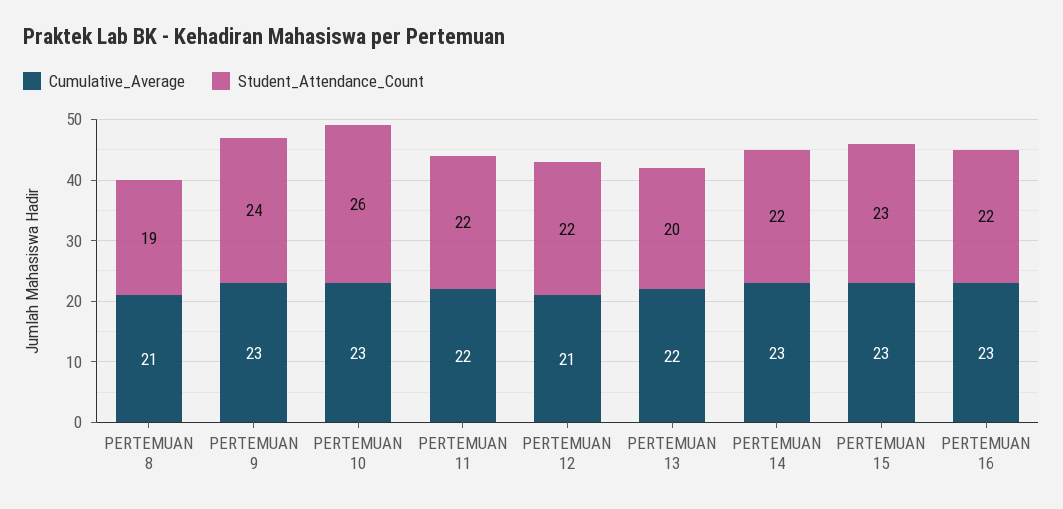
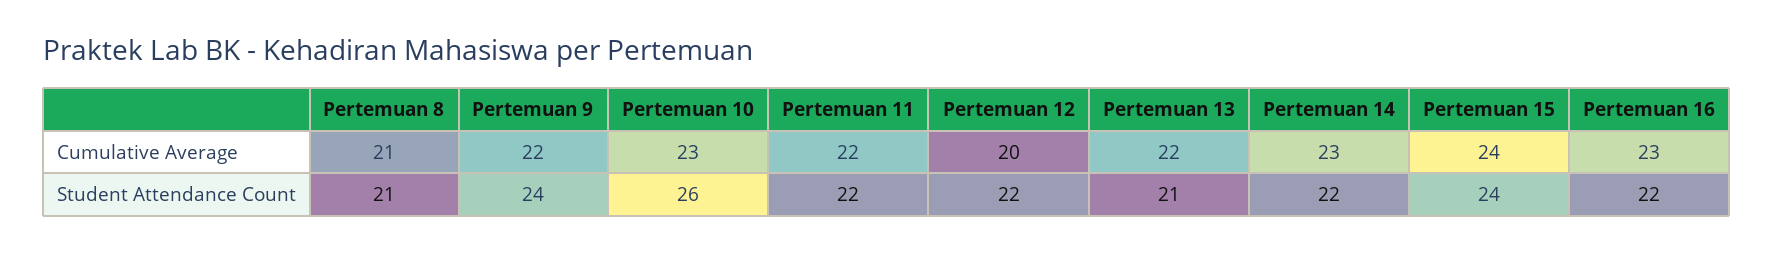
  {
    "Cumulative_Average": {
      "PERTEMUAN 8": 21,
-     "PERTEMUAN 9": 23,
+     "PERTEMUAN 9": 22,
      "PERTEMUAN 10": 23,
      "PERTEMUAN 11": 22,
-     "PERTEMUAN 12": 21,
+     "PERTEMUAN 12": 20,
      "PERTEMUAN 13": 22,
      "PERTEMUAN 14": 23,
-     "PERTEMUAN 15": 23,
+     "PERTEMUAN 15": 24,
      "PERTEMUAN 16": 23
    },
    "Student_Attendance_Count": {
-     "PERTEMUAN 8": 19,
+     "PERTEMUAN 8": 21,
      "PERTEMUAN 9": 24,
      "PERTEMUAN 10": 26,
      "PERTEMUAN 11": 22,
      "PERTEMUAN 12": 22,
-     "PERTEMUAN 13": 20,
+     "PERTEMUAN 13": 21,
      "PERTEMUAN 14": 22,
-     "PERTEMUAN 15": 23,
+     "PERTEMUAN 15": 24,
      "PERTEMUAN 16": 22
    }
  }

